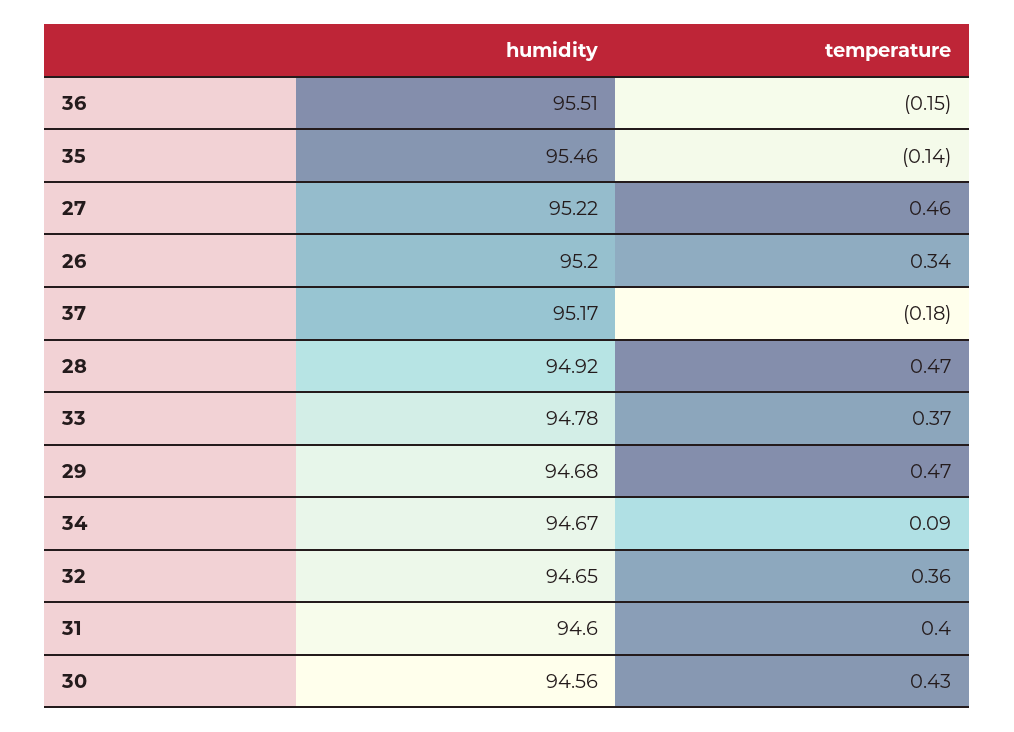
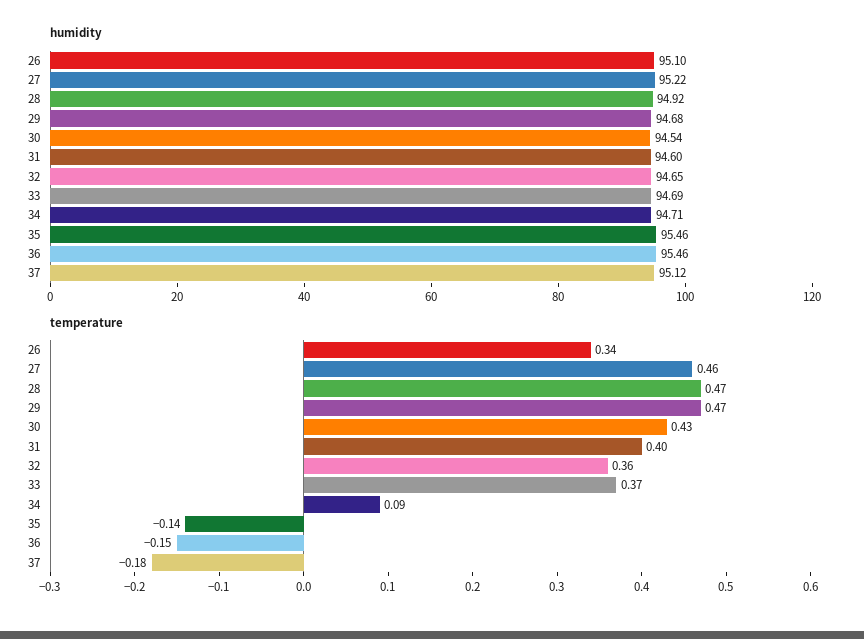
  {
    "humidity": {
-     "36": 95.51,
+     "36": 95.46,
      "35": 95.46,
      "27": 95.22,
-     "26": 95.2,
+     "26": 95.1,
-     "37": 95.17,
+     "37": 95.12,
      "28": 94.92,
-     "33": 94.78,
+     "33": 94.69,
      "29": 94.68,
-     "34": 94.67,
+     "34": 94.71,
      "32": 94.65,
      "31": 94.6,
-     "30": 94.56
+     "30": 94.54
    },
    "temperature": {
      "36": -0.15,
      "35": -0.14,
      "27": 0.46,
      "26": 0.34,
      "37": -0.18,
      "28": 0.47,
      "33": 0.37,
      "29": 0.47,
      "34": 0.09,
      "32": 0.36,
      "31": 0.4,
      "30": 0.43
    }
  }

